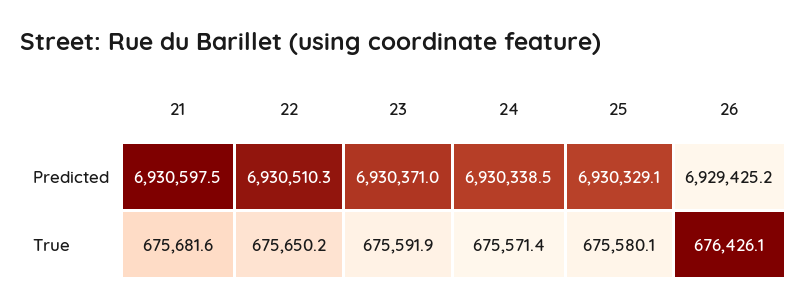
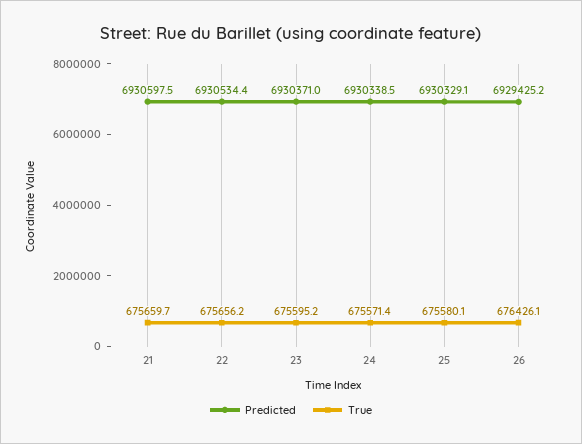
  {
    "Predicted": {
      "21": 6930597.5,
-     "22": 6930510.3,
+     "22": 6930534.4,
      "23": 6930371,
      "24": 6930338.5,
      "25": 6930329.1,
      "26": 6929425.2
    },
    "True": {
-     "21": 675681.6,
+     "21": 675659.7,
-     "22": 675650.2,
+     "22": 675656.2,
-     "23": 675591.9,
+     "23": 675595.2,
      "24": 675571.4,
      "25": 675580.1,
      "26": 676426.1
    }
  }

